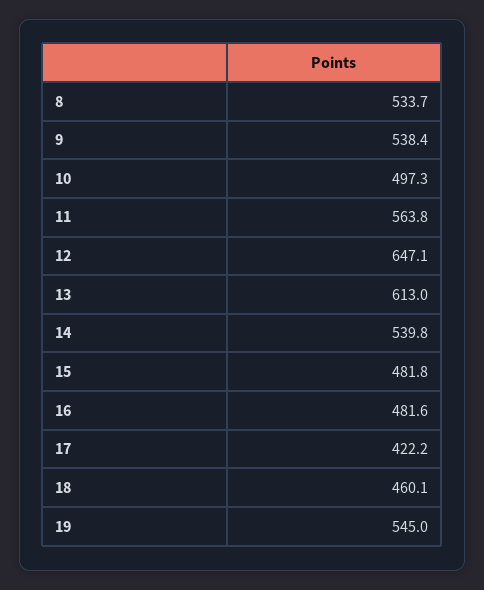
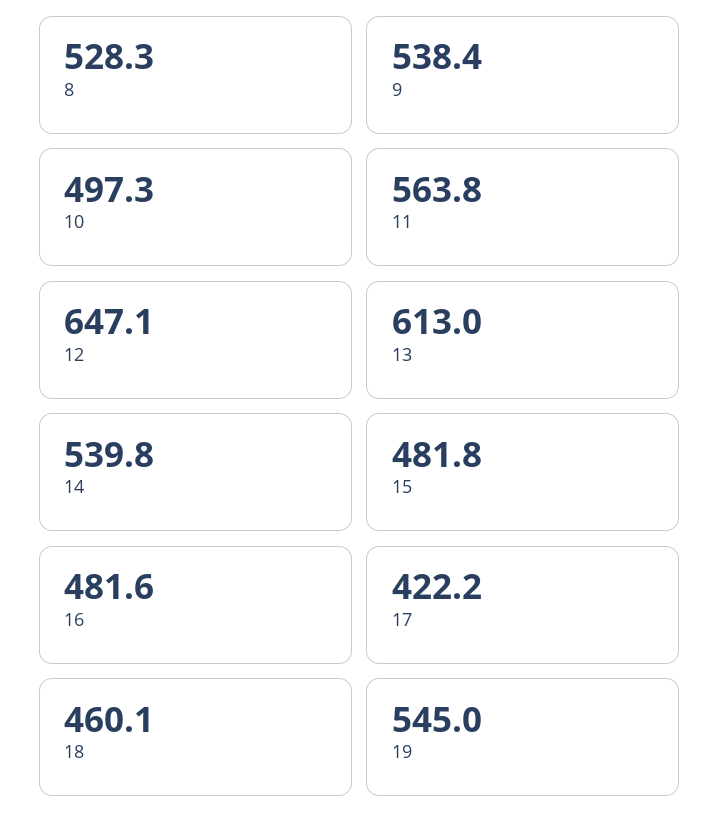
  {
-   "8": 533.7,
+   "8": 528.3,
    "9": 538.4,
    "10": 497.3,
    "11": 563.8,
    "12": 647.1,
    "13": 613,
    "14": 539.8,
    "15": 481.8,
    "16": 481.6,
    "17": 422.2,
    "18": 460.1,
    "19": 545
  }

